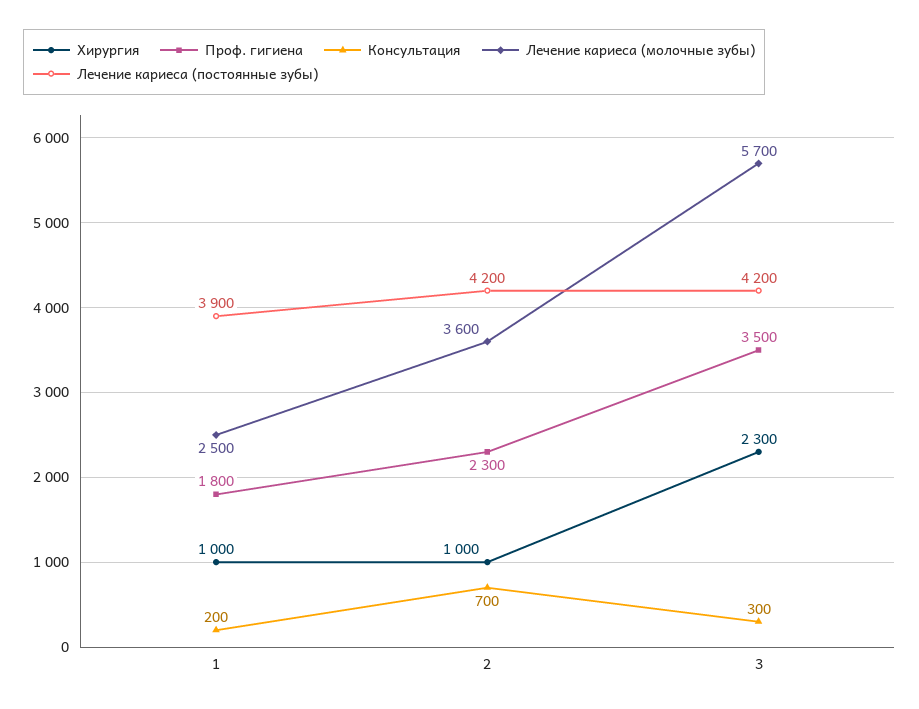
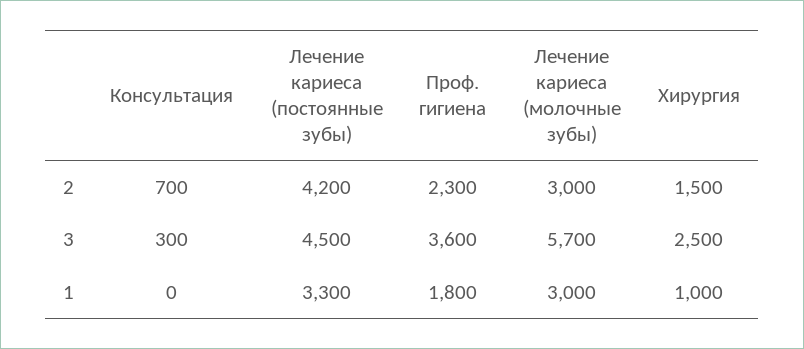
  {
    "Хирургия": {
      "1": 1000,
-     "2": 1000,
+     "2": 1500,
-     "3": 2300
+     "3": 2500
    },
    "Проф. гигиена": {
      "1": 1800,
      "2": 2300,
-     "3": 3500
+     "3": 3600
    },
    "Консультация": {
-     "1": 200,
+     "1": 0,
      "2": 700,
      "3": 300
    },
    "Лечение кариеса (молочные зубы)": {
-     "1": 2500,
+     "1": 3000,
-     "2": 3600,
+     "2": 3000,
      "3": 5700
    },
    "Лечение кариеса (постоянные зубы)": {
-     "1": 3900,
+     "1": 3300,
      "2": 4200,
-     "3": 4200
+     "3": 4500
    }
  }

